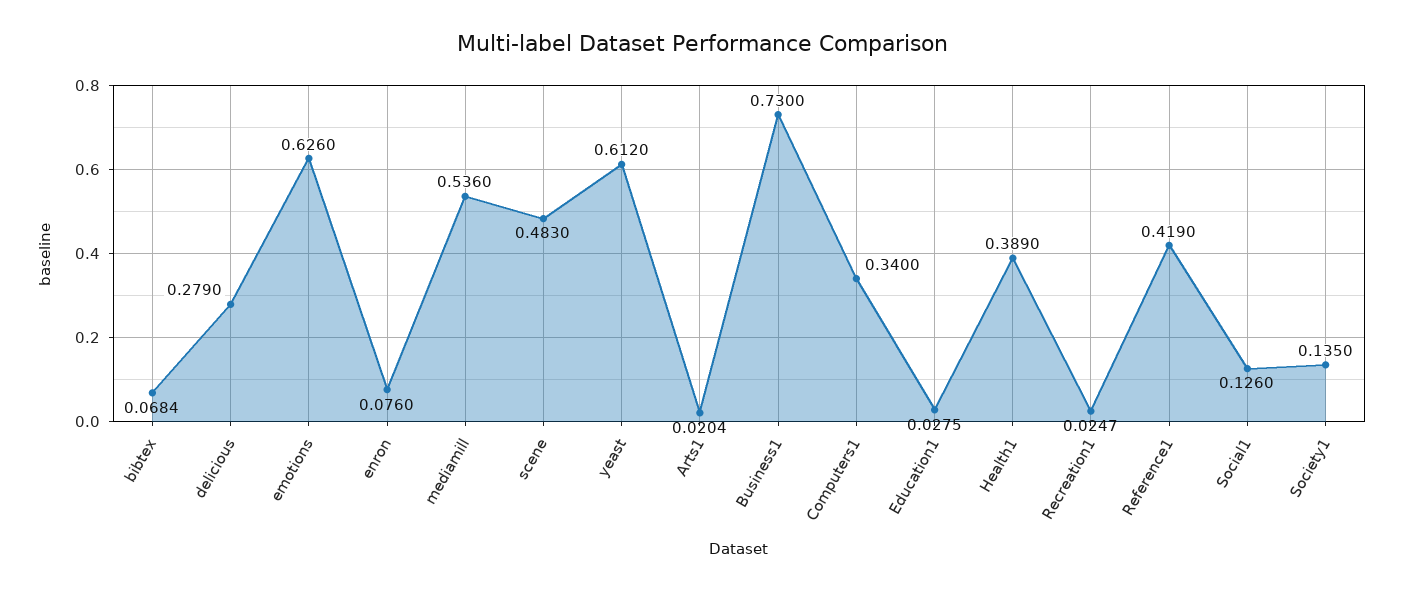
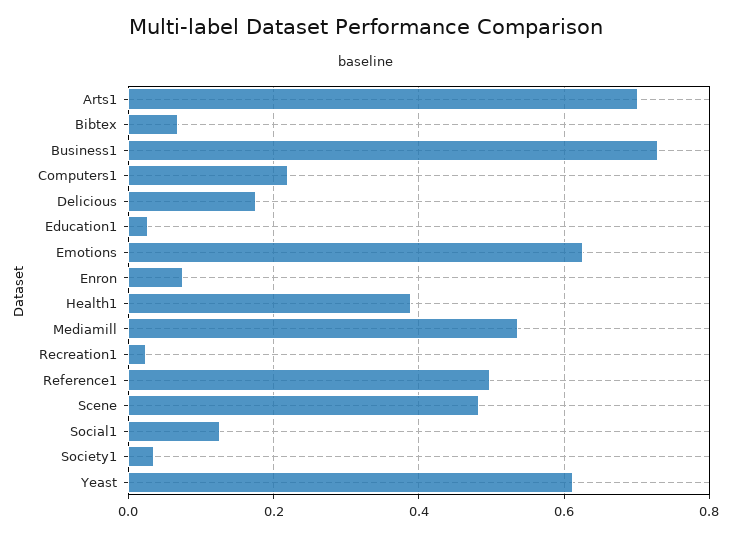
  {
    "bibtex": 0.0684,
-   "delicious": 0.279,
+   "delicious": 0.18,
    "emotions": 0.626,
    "enron": 0.076,
    "mediamill": 0.536,
    "scene": 0.483,
    "yeast": 0.612,
-   "Arts1": 0.0204,
+   "Arts1": 0.7,
    "Business1": 0.73,
-   "Computers1": 0.34,
+   "Computers1": 0.22,
    "Education1": 0.0275,
    "Health1": 0.389,
    "Recreation1": 0.0247,
-   "Reference1": 0.419,
+   "Reference1": 0.5,
    "Social1": 0.126,
-   "Society1": 0.135
+   "Society1": 0.04
  }

